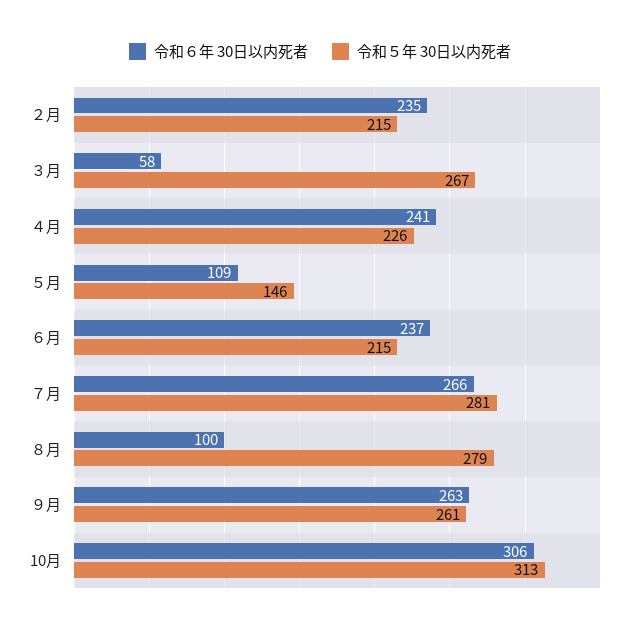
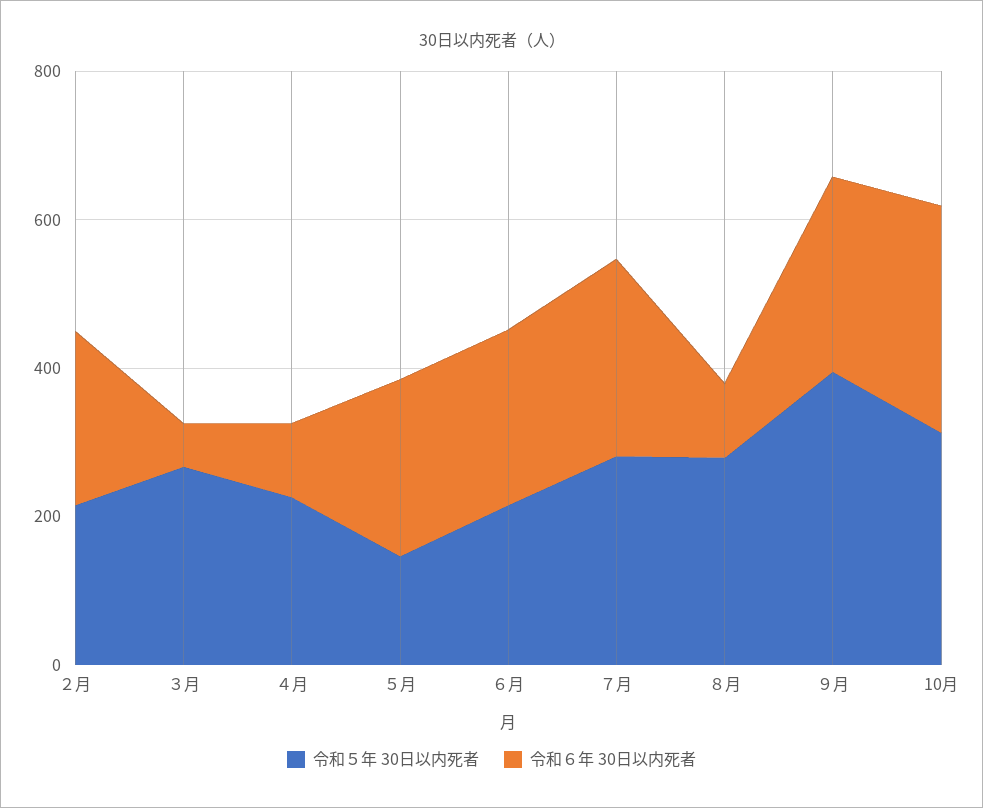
  {
    "令和６年 30日以内死者": {
      "２月": 235,
      "３月": 58,
-     "４月": 241,
+     "４月": 100,
-     "５月": 109,
+     "５月": 250,
      "６月": 237,
      "７月": 266,
      "８月": 100,
      "９月": 263,
      "10月": 306
    },
    "令和５年 30日以内死者": {
      "２月": 215,
      "３月": 267,
      "４月": 226,
      "５月": 146,
      "６月": 215,
      "７月": 281,
      "８月": 279,
-     "９月": 261,
+     "９月": 400,
      "10月": 313
    }
  }

